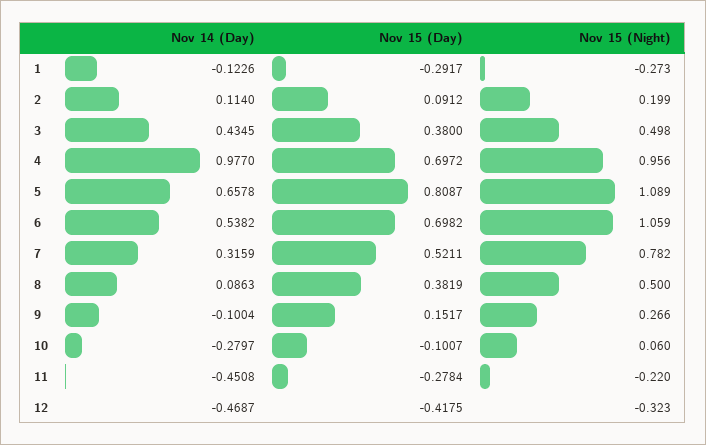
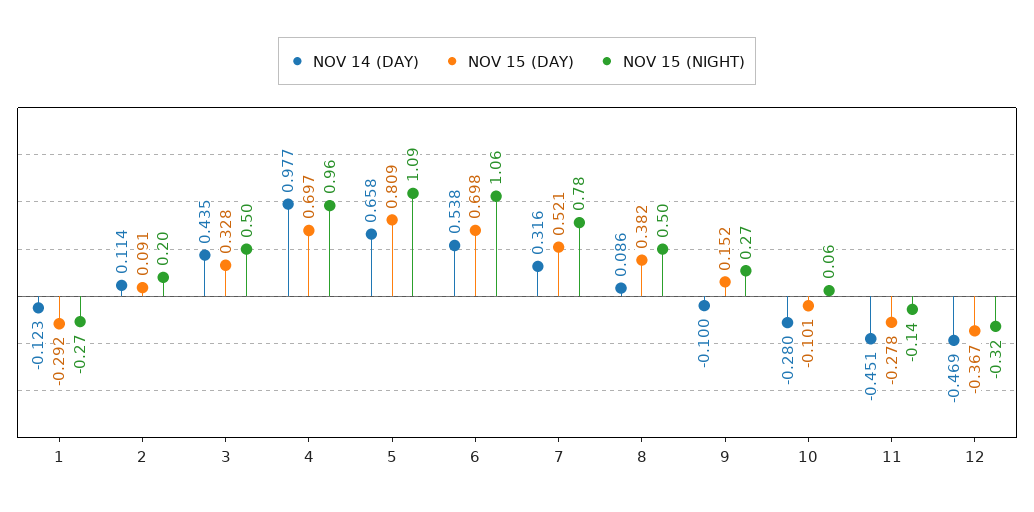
  {
    "Nov 14 (Day)": {
      "1": -0.1226,
      "2": 0.114,
      "3": 0.4345,
      "4": 0.977,
      "5": 0.6578,
      "6": 0.5382,
      "7": 0.3159,
      "8": 0.0863,
      "9": -0.1004,
      "10": -0.2797,
      "11": -0.4508,
      "12": -0.4687
    },
    "Nov 15 (Day)": {
      "1": -0.2917,
      "2": 0.0912,
-     "3": 0.38,
+     "3": 0.328,
      "4": 0.6972,
      "5": 0.8087,
      "6": 0.6982,
      "7": 0.5211,
      "8": 0.3819,
      "9": 0.1517,
      "10": -0.1007,
      "11": -0.2784,
-     "12": -0.4175
+     "12": -0.367
    },
    "Nov 15 (Night)": {
      "1": -0.273,
      "2": 0.199,
      "3": 0.498,
      "4": 0.956,
      "5": 1.089,
      "6": 1.059,
      "7": 0.782,
      "8": 0.5,
      "9": 0.266,
      "10": 0.06,
-     "11": -0.22,
+     "11": -0.14,
      "12": -0.323
    }
  }

